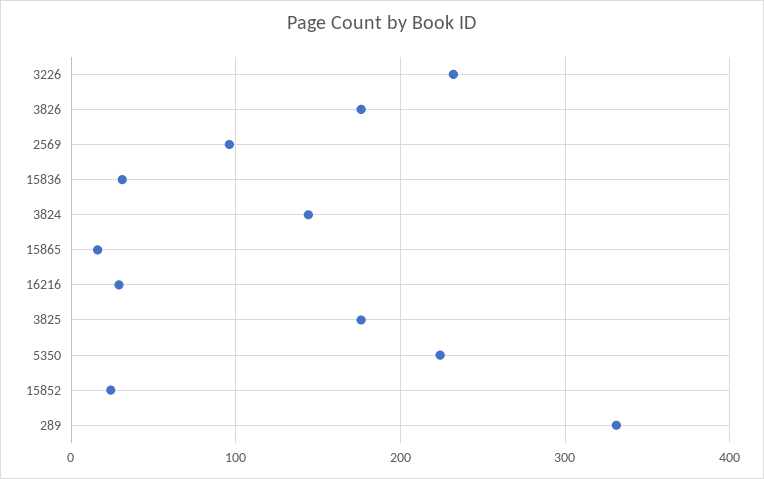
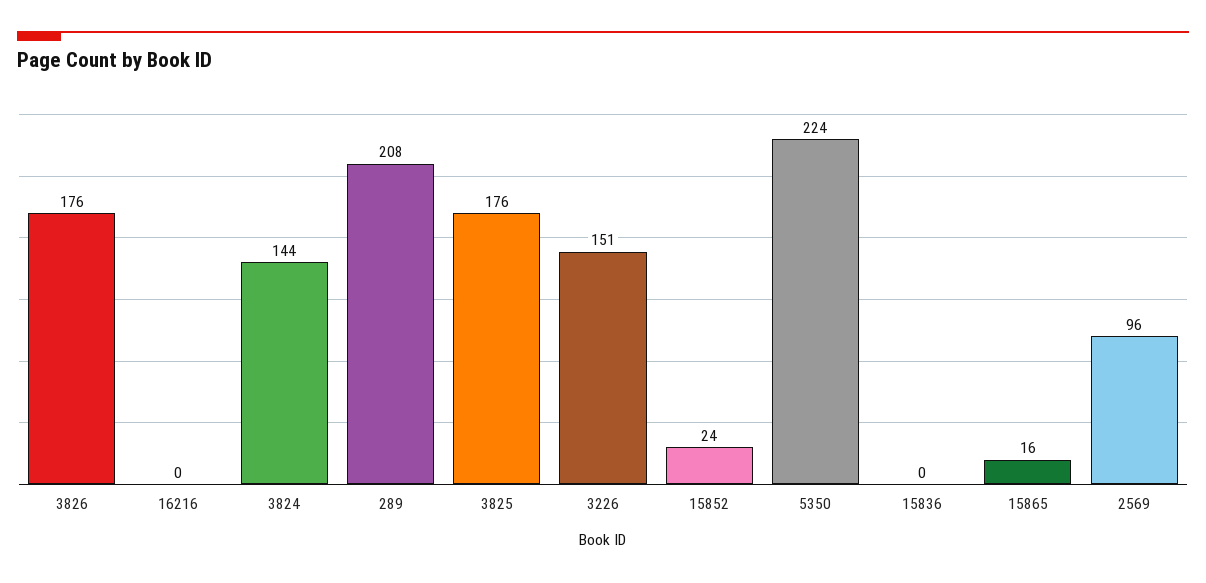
  {
-   "3226": 230,
+   "3226": 151,
    "3826": 176,
    "2569": 96,
-   "15836": 30,
+   "15836": 0,
    "3824": 144,
    "15865": 16,
-   "16216": 30,
+   "16216": 0,
    "3825": 176,
    "5350": 224,
    "15852": 24,
-   "289": 330
+   "289": 208
  }

